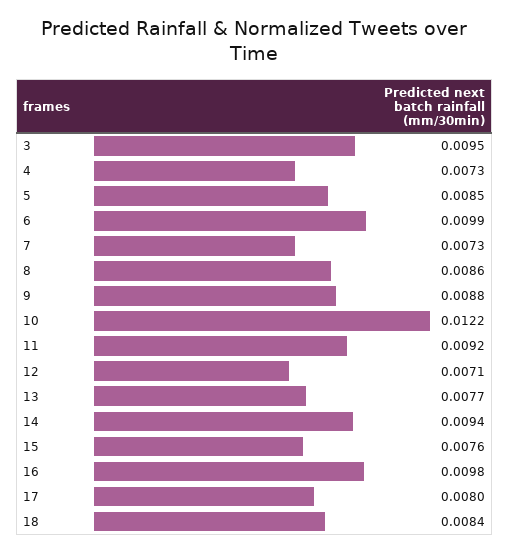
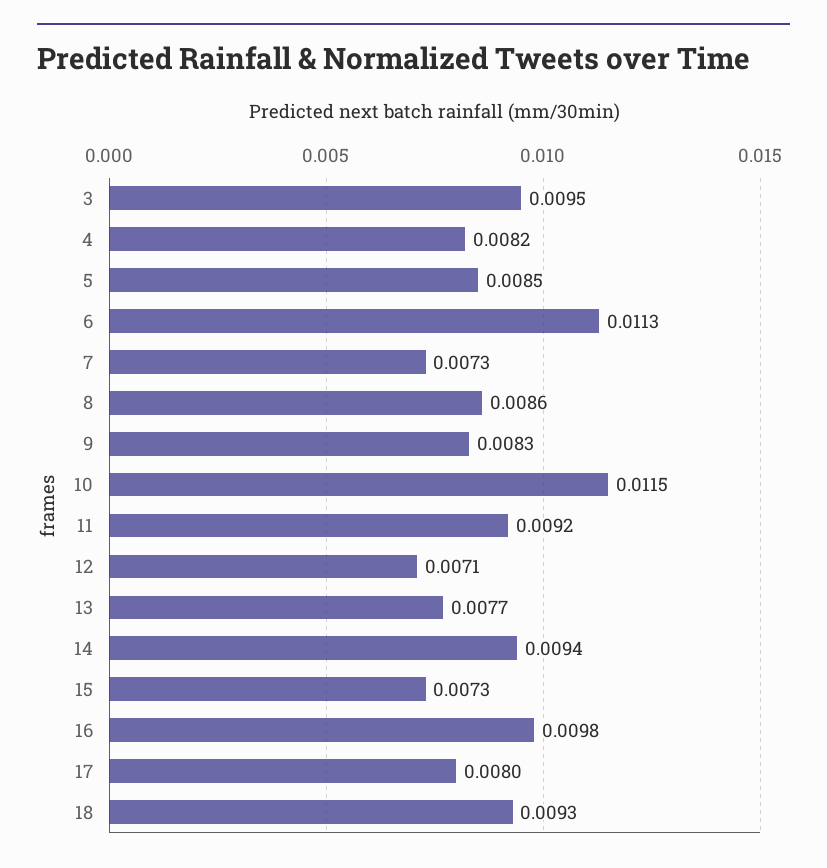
  {
    "3": 0.0095,
-   "4": 0.0073,
+   "4": 0.0082,
    "5": 0.0085,
-   "6": 0.0099,
+   "6": 0.0113,
    "7": 0.0073,
    "8": 0.0086,
-   "9": 0.0088,
+   "9": 0.0083,
-   "10": 0.0122,
+   "10": 0.0115,
    "11": 0.0092,
    "12": 0.0071,
    "13": 0.0077,
    "14": 0.0094,
-   "15": 0.0076,
+   "15": 0.0073,
    "16": 0.0098,
    "17": 0.008,
-   "18": 0.0084
+   "18": 0.0093
  }

